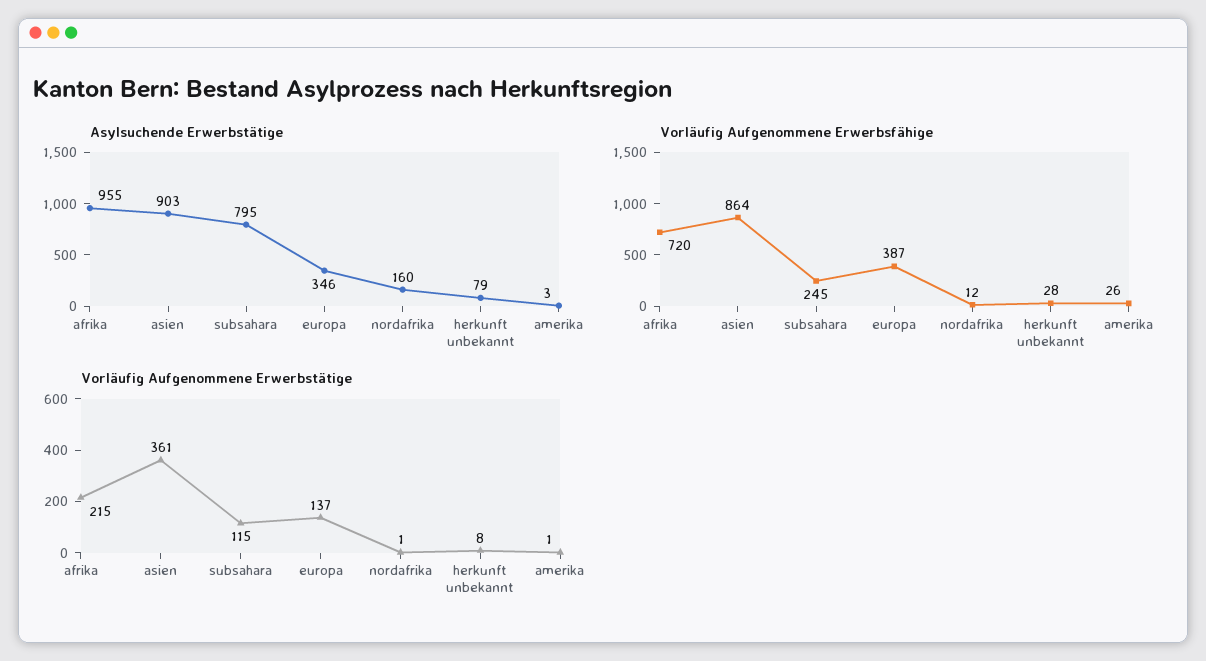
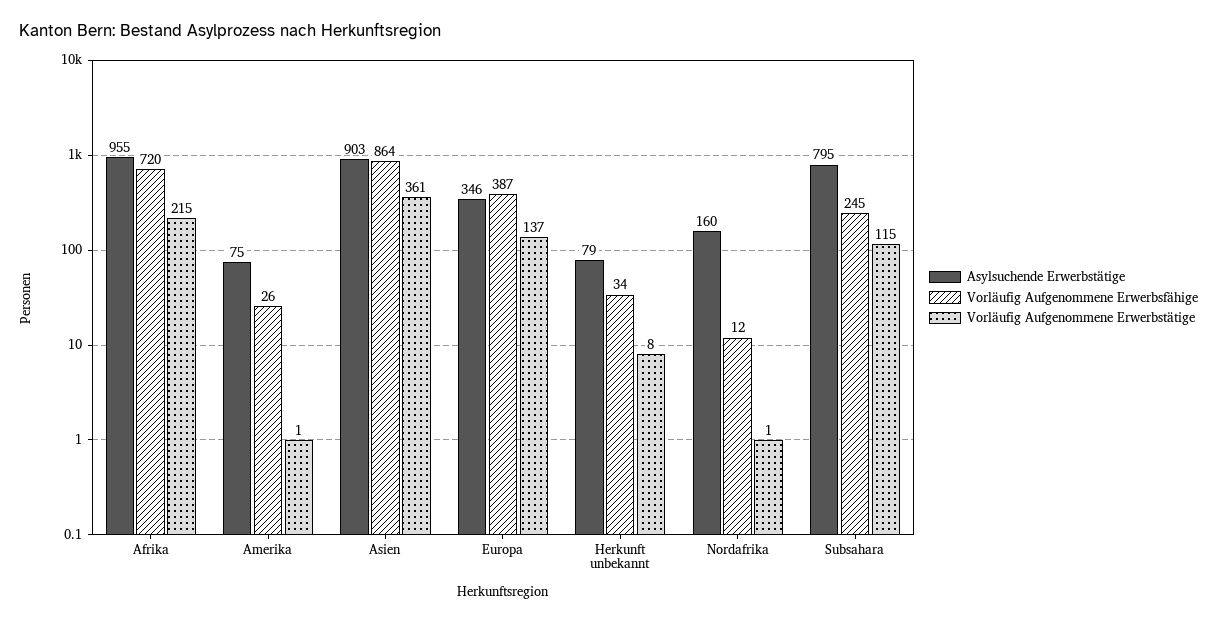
  {
    "Asylsuchende Erwerbstätige": {
      "afrika": 955,
      "asien": 903,
      "subsahara": 795,
      "europa": 346,
      "nordafrika": 160,
      "herkunft unbekannt": 79,
-     "amerika": 3
+     "amerika": 75
    },
    "Vorläufig Aufgenommene Erwerbsfähige": {
      "afrika": 720,
      "asien": 864,
      "subsahara": 245,
      "europa": 387,
      "nordafrika": 12,
-     "herkunft unbekannt": 28,
+     "herkunft unbekannt": 34,
      "amerika": 26
    },
    "Vorläufig Aufgenommene Erwerbstätige": {
      "afrika": 215,
      "asien": 361,
      "subsahara": 115,
      "europa": 137,
      "nordafrika": 1,
      "herkunft unbekannt": 8,
      "amerika": 1
    }
  }

